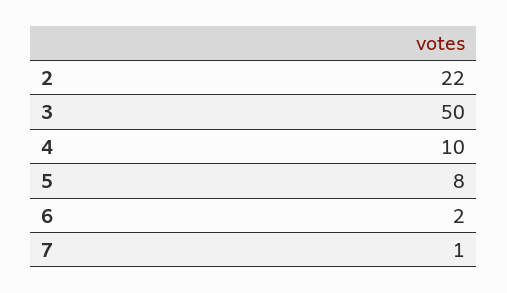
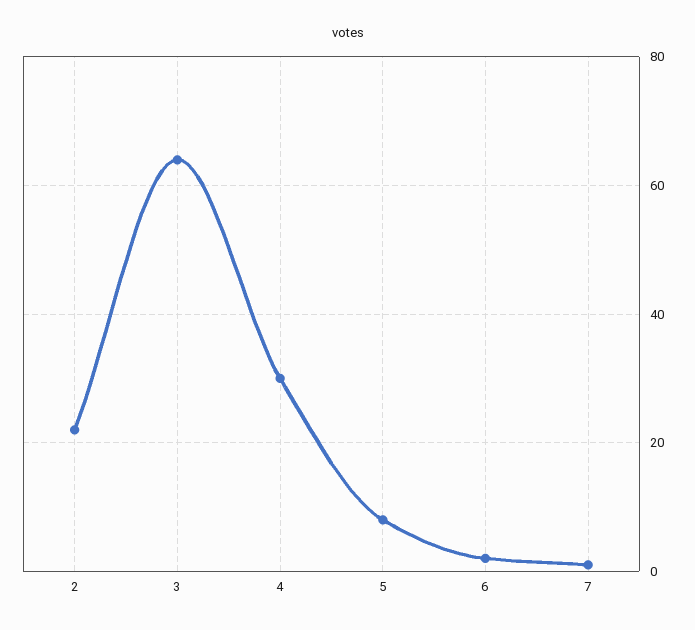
  {
    "2": 22,
-   "3": 50,
+   "3": 65,
-   "4": 10,
+   "4": 30,
    "5": 8,
    "6": 2,
    "7": 1
  }

